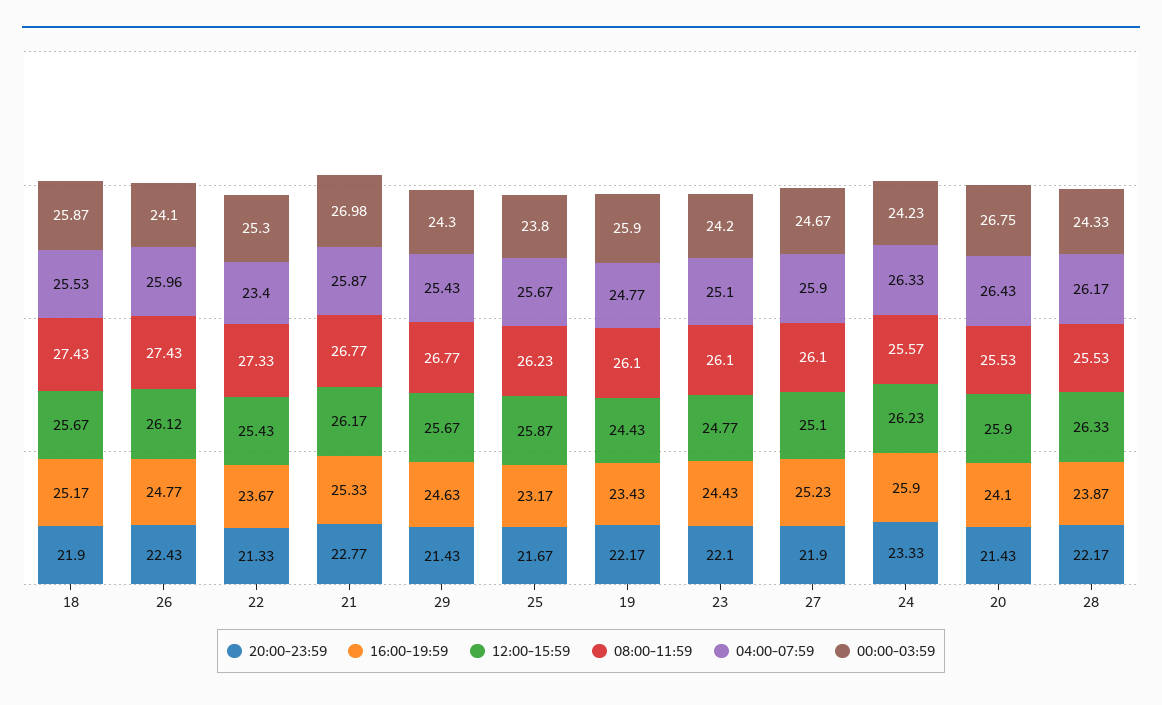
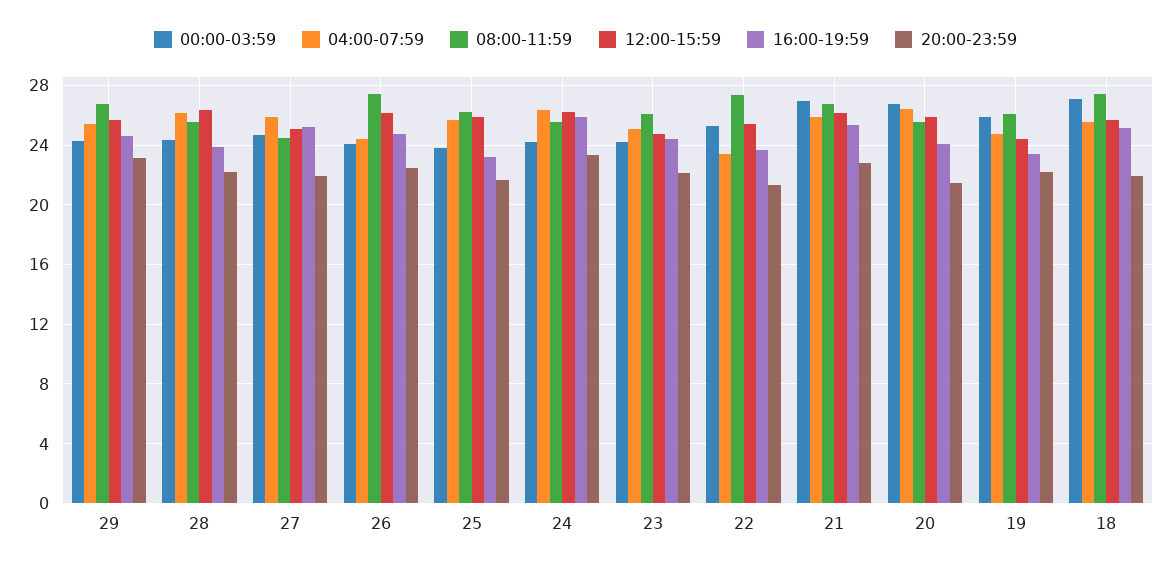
  {
    "20:00-23:59": {
      "18": 21.9,
      "26": 22.43,
      "22": 21.33,
      "21": 22.77,
-     "29": 21.43,
+     "29": 23,
      "25": 21.67,
      "19": 22.17,
      "23": 22.1,
      "27": 21.9,
      "24": 23.33,
      "20": 21.43,
      "28": 22.17
    },
    "16:00-19:59": {
      "18": 25.17,
      "26": 24.77,
      "22": 23.67,
      "21": 25.33,
      "29": 24.63,
      "25": 23.17,
      "19": 23.43,
      "23": 24.43,
      "27": 25.23,
      "24": 25.9,
      "20": 24.1,
      "28": 23.87
    },
    "12:00-15:59": {
      "18": 25.67,
      "26": 26.12,
      "22": 25.43,
      "21": 26.17,
      "29": 25.67,
      "25": 25.87,
      "19": 24.43,
      "23": 24.77,
      "27": 25.1,
      "24": 26.23,
      "20": 25.9,
      "28": 26.33
    },
    "08:00-11:59": {
      "18": 27.43,
      "26": 27.43,
      "22": 27.33,
      "21": 26.77,
      "29": 26.77,
      "25": 26.23,
      "19": 26.1,
      "23": 26.1,
-     "27": 26.1,
+     "27": 24.5,
      "24": 25.57,
      "20": 25.53,
      "28": 25.53
    },
    "04:00-07:59": {
      "18": 25.53,
-     "26": 25.96,
+     "26": 24.5,
      "22": 23.4,
      "21": 25.87,
      "29": 25.43,
      "25": 25.67,
      "19": 24.77,
      "23": 25.1,
      "27": 25.9,
      "24": 26.33,
      "20": 26.43,
      "28": 26.17
    },
    "00:00-03:59": {
-     "18": 25.87,
+     "18": 27,
      "26": 24.1,
      "22": 25.3,
      "21": 26.98,
      "29": 24.3,
      "25": 23.8,
      "19": 25.9,
      "23": 24.2,
      "27": 24.67,
      "24": 24.23,
      "20": 26.75,
      "28": 24.33
    }
  }

